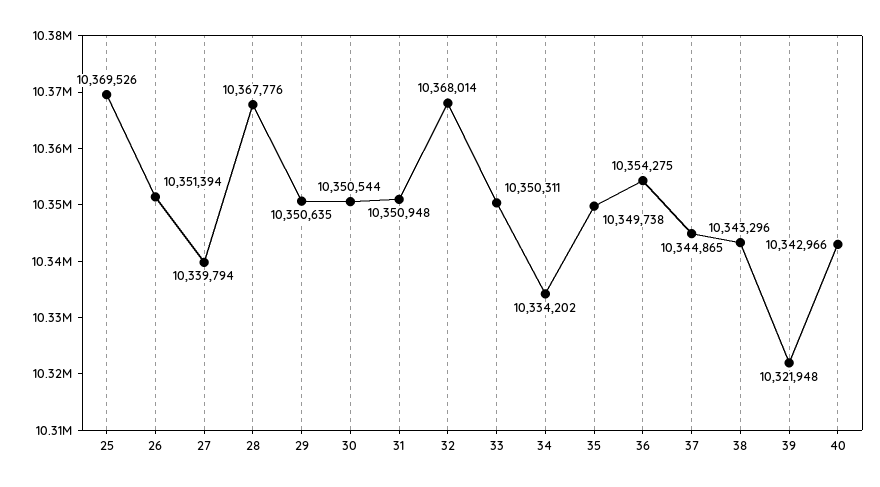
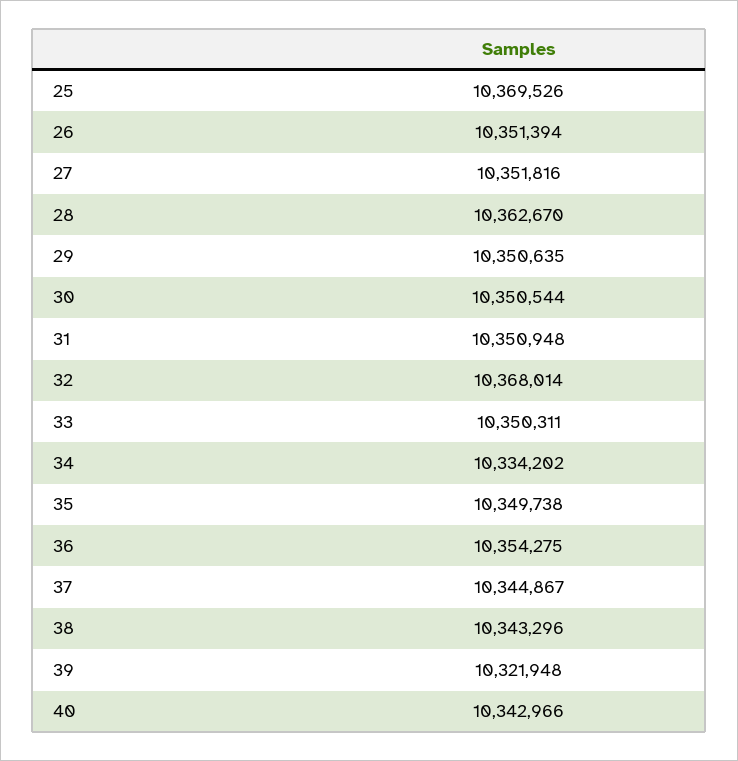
  {
    "25": 10369526,
    "26": 10351394,
-   "27": 10339794,
+   "27": 10351816,
-   "28": 10367776,
+   "28": 10362670,
    "29": 10350635,
    "30": 10350544,
    "31": 10350948,
    "32": 10368014,
    "33": 10350311,
    "34": 10334202,
    "35": 10349738,
    "36": 10354275,
-   "37": 10344865,
+   "37": 10344867,
    "38": 10343296,
    "39": 10321948,
    "40": 10342966
  }

